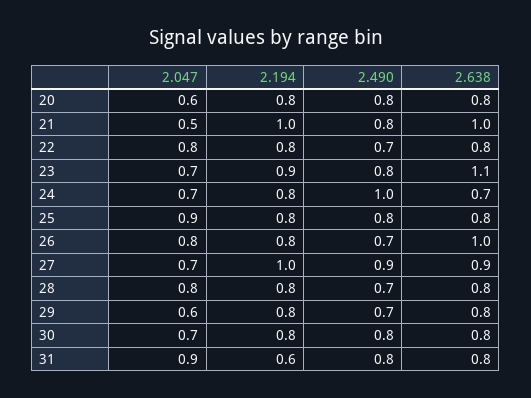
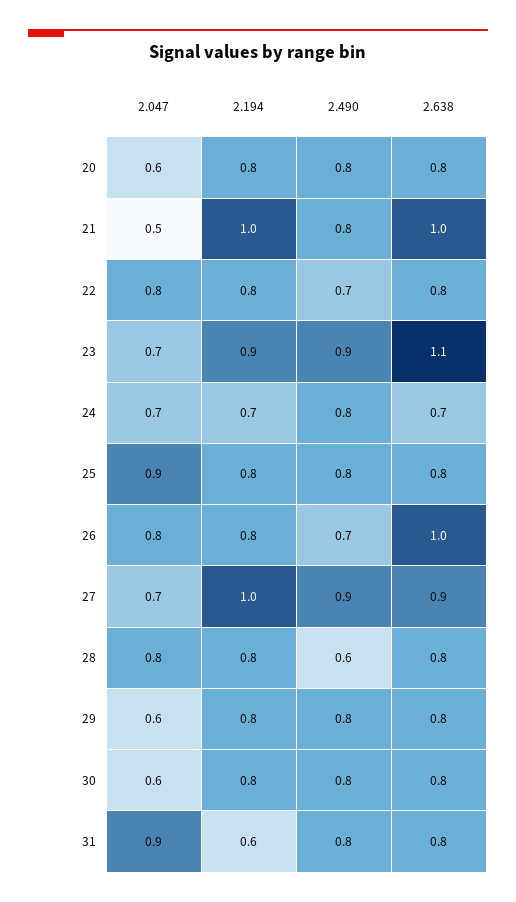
  {
    "2.047": {
      "20": 0.6,
      "21": 0.5,
      "22": 0.8,
      "23": 0.7,
      "24": 0.7,
      "25": 0.9,
      "26": 0.8,
      "27": 0.7,
      "28": 0.8,
      "29": 0.6,
-     "30": 0.7,
+     "30": 0.6,
      "31": 0.9
    },
    "2.194": {
      "20": 0.8,
      "21": 1,
      "22": 0.8,
      "23": 0.9,
-     "24": 0.8,
+     "24": 0.7,
      "25": 0.8,
      "26": 0.8,
      "27": 1,
      "28": 0.8,
      "29": 0.8,
      "30": 0.8,
      "31": 0.6
    },
    "2.490": {
      "20": 0.8,
      "21": 0.8,
      "22": 0.7,
-     "23": 0.8,
+     "23": 0.9,
-     "24": 1,
+     "24": 0.8,
      "25": 0.8,
      "26": 0.7,
      "27": 0.9,
-     "28": 0.7,
+     "28": 0.6,
-     "29": 0.7,
+     "29": 0.8,
      "30": 0.8,
      "31": 0.8
    },
    "2.638": {
      "20": 0.8,
      "21": 1,
      "22": 0.8,
      "23": 1.1,
      "24": 0.7,
      "25": 0.8,
      "26": 1,
      "27": 0.9,
      "28": 0.8,
      "29": 0.8,
      "30": 0.8,
      "31": 0.8
    }
  }

